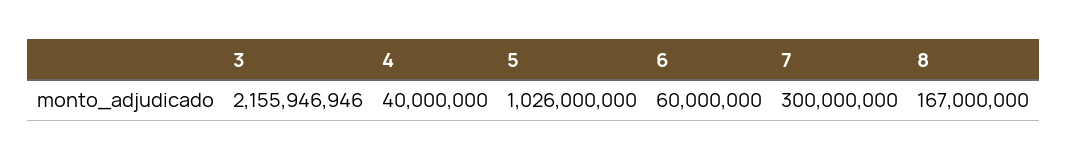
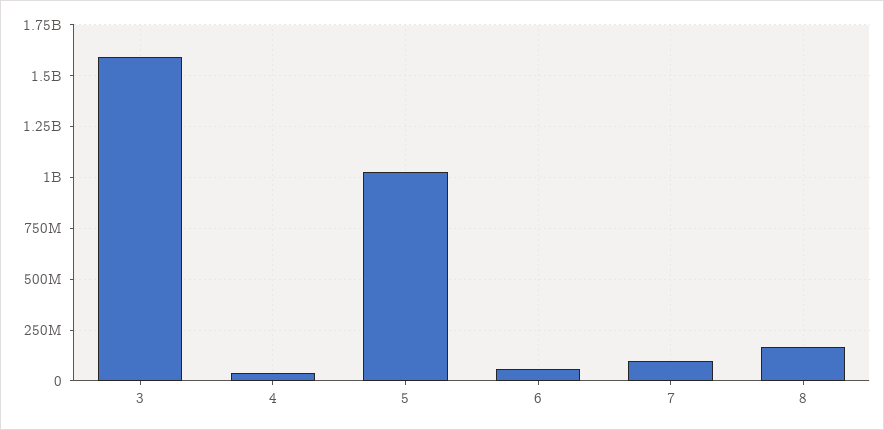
  {
-   "3": 2155946946,
+   "3": 1600000000,
    "4": 40000000,
    "5": 1026000000,
    "6": 60000000,
-   "7": 300000000,
+   "7": 100000000,
    "8": 167000000
  }

